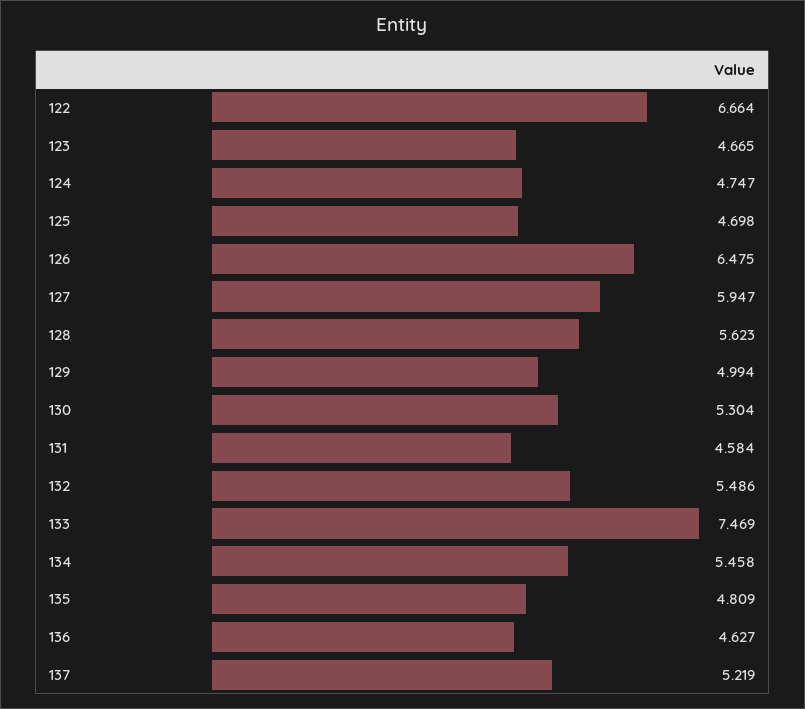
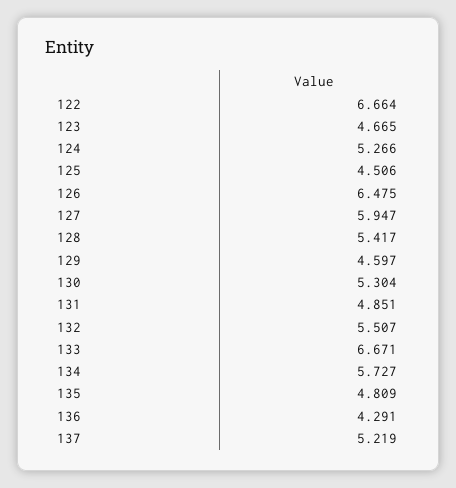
  {
    "122": 6.664,
    "123": 4.665,
-   "124": 4.747,
+   "124": 5.266,
-   "125": 4.698,
+   "125": 4.506,
    "126": 6.475,
    "127": 5.947,
-   "128": 5.623,
+   "128": 5.417,
-   "129": 4.994,
+   "129": 4.597,
    "130": 5.304,
-   "131": 4.584,
+   "131": 4.851,
-   "132": 5.486,
+   "132": 5.507,
-   "133": 7.469,
+   "133": 6.671,
-   "134": 5.458,
+   "134": 5.727,
    "135": 4.809,
-   "136": 4.627,
+   "136": 4.291,
    "137": 5.219
  }

